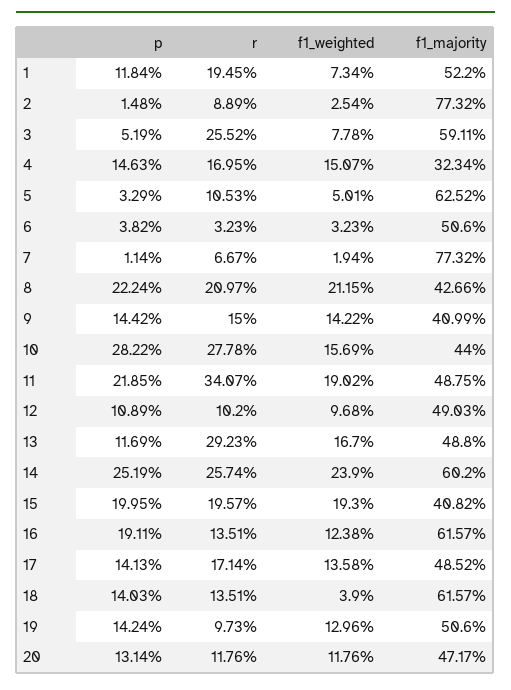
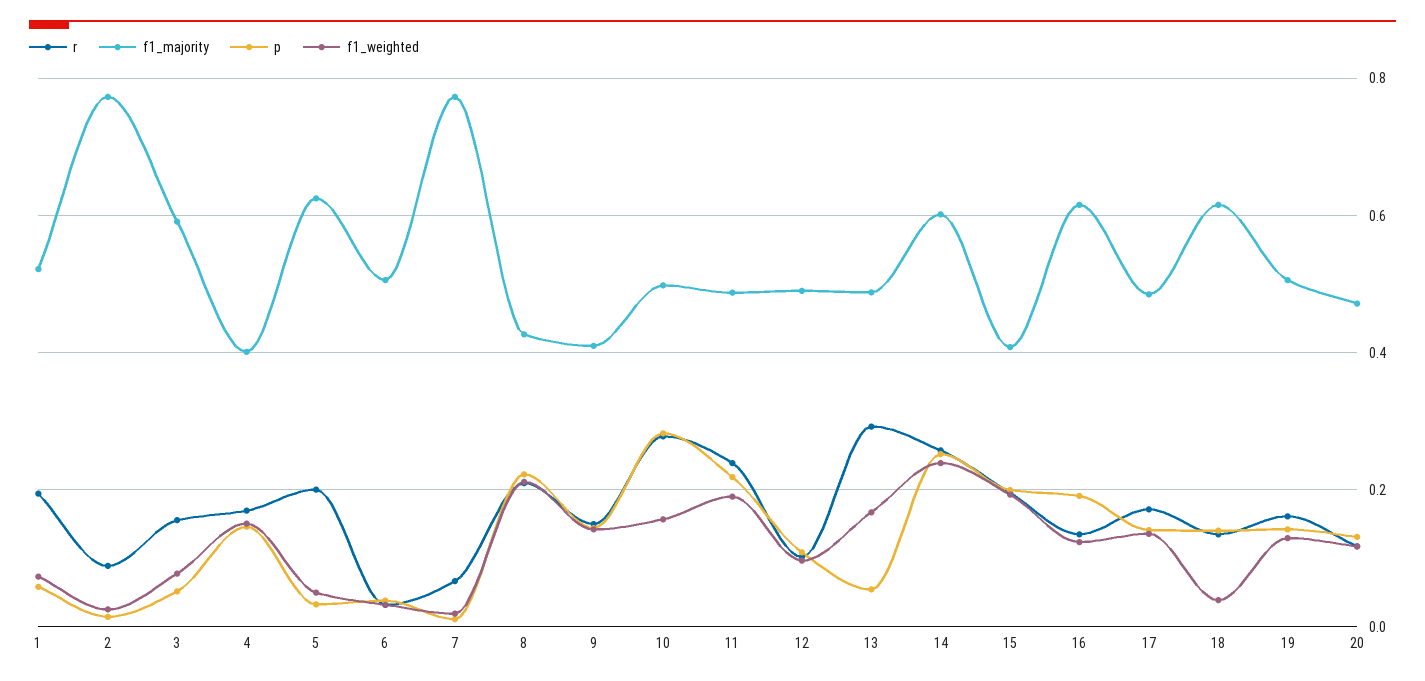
  {
    "p": {
-     "1": 0.1184,
+     "1": 0.06,
      "2": 0.0148,
      "3": 0.0519,
      "4": 0.1463,
      "5": 0.0329,
      "6": 0.0382,
      "7": 0.0114,
      "8": 0.2224,
      "9": 0.1442,
      "10": 0.2822,
      "11": 0.2185,
      "12": 0.1089,
-     "13": 0.1169,
+     "13": 0.06,
      "14": 0.2519,
      "15": 0.1995,
      "16": 0.1911,
      "17": 0.1413,
      "18": 0.1403,
      "19": 0.1424,
      "20": 0.1314
    },
    "r": {
      "1": 0.1945,
      "2": 0.0889,
-     "3": 0.2552,
+     "3": 0.16,
      "4": 0.1695,
-     "5": 0.1053,
+     "5": 0.2,
      "6": 0.0323,
      "7": 0.0667,
      "8": 0.2097,
      "9": 0.15,
      "10": 0.2778,
-     "11": 0.3407,
+     "11": 0.24,
      "12": 0.102,
      "13": 0.2923,
      "14": 0.2574,
      "15": 0.1957,
      "16": 0.1351,
      "17": 0.1714,
      "18": 0.1351,
-     "19": 0.0973,
+     "19": 0.16,
      "20": 0.1176
    },
    "f1_weighted": {
      "1": 0.0734,
      "2": 0.0254,
      "3": 0.0778,
      "4": 0.1507,
      "5": 0.0501,
      "6": 0.0323,
      "7": 0.0194,
      "8": 0.2115,
      "9": 0.1422,
      "10": 0.1569,
      "11": 0.1902,
      "12": 0.0968,
      "13": 0.167,
      "14": 0.239,
      "15": 0.193,
      "16": 0.1238,
      "17": 0.1358,
      "18": 0.039,
      "19": 0.1296,
      "20": 0.1176
    },
    "f1_majority": {
      "1": 0.522,
      "2": 0.7732,
      "3": 0.5911,
-     "4": 0.3234,
+     "4": 0.4,
      "5": 0.6252,
      "6": 0.506,
      "7": 0.7732,
      "8": 0.4266,
      "9": 0.4099,
-     "10": 0.44,
+     "10": 0.5,
      "11": 0.4875,
      "12": 0.4903,
      "13": 0.488,
      "14": 0.602,
      "15": 0.4082,
      "16": 0.6157,
      "17": 0.4852,
      "18": 0.6157,
      "19": 0.506,
      "20": 0.4717
    }
  }

